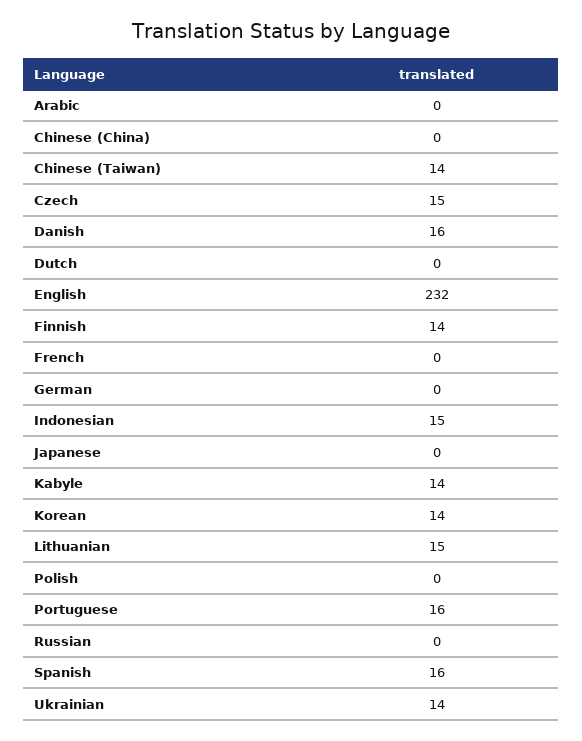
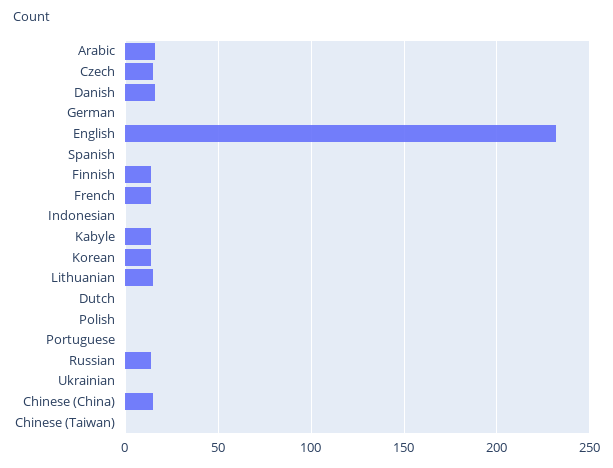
  {
-   "Arabic": 0,
+   "Arabic": 15,
-   "Chinese (China)": 0,
+   "Chinese (China)": 15,
-   "Chinese (Taiwan)": 14,
+   "Chinese (Taiwan)": 0,
    "Czech": 15,
    "Danish": 16,
    "Dutch": 0,
    "English": 232,
    "Finnish": 14,
-   "French": 0,
+   "French": 15,
    "German": 0,
-   "Indonesian": 15,
+   "Indonesian": 0,
-   "Japanese": 0,
    "Kabyle": 14,
    "Korean": 14,
    "Lithuanian": 15,
    "Polish": 0,
-   "Portuguese": 16,
+   "Portuguese": 0,
-   "Russian": 0,
+   "Russian": 15,
-   "Spanish": 16,
+   "Spanish": 0,
-   "Ukrainian": 14
+   "Ukrainian": 0
  }

